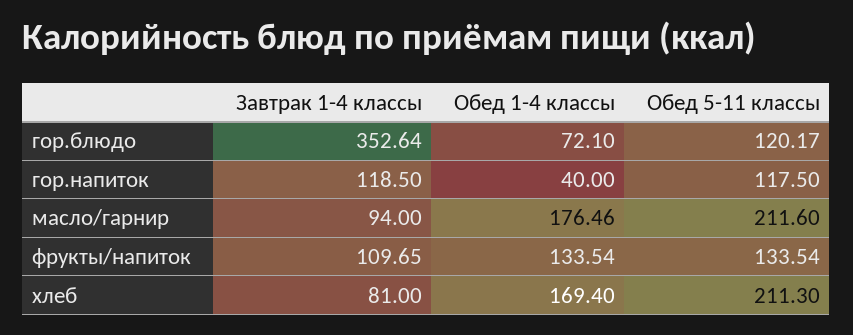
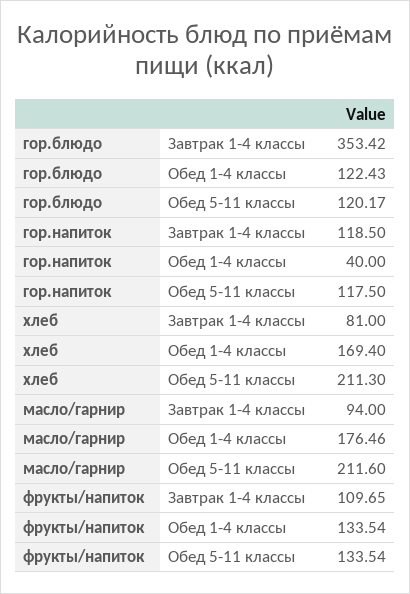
  {
    "Завтрак 1-4 классы": {
-     "гор.блюдо": 352.64,
+     "гор.блюдо": 353.42,
      "гор.напиток": 118.5,
      "масло/гарнир": 94,
      "фрукты/напиток": 109.65,
      "хлеб": 81
    },
    "Обед 1-4 классы": {
-     "гор.блюдо": 72.1,
+     "гор.блюдо": 122.43,
      "гор.напиток": 40,
      "масло/гарнир": 176.46,
      "фрукты/напиток": 133.54,
      "хлеб": 169.4
    },
    "Обед 5-11 классы": {
      "гор.блюдо": 120.17,
      "гор.напиток": 117.5,
      "масло/гарнир": 211.6,
      "фрукты/напиток": 133.54,
      "хлеб": 211.3
    }
  }

